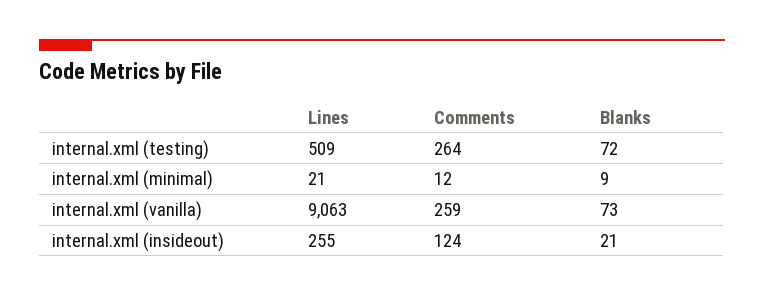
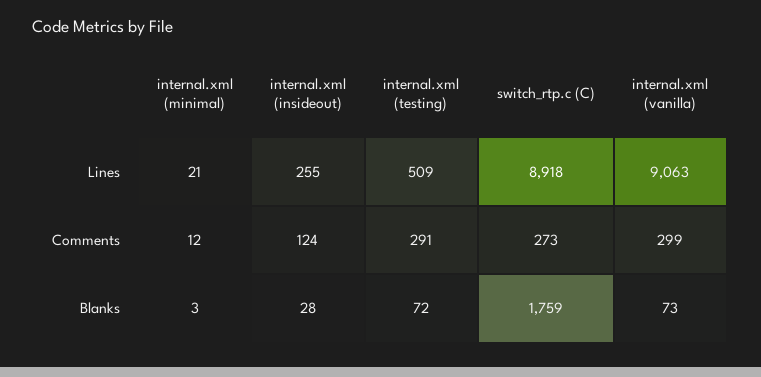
  {
    "Lines": {
      "internal.xml (testing)": 509,
      "internal.xml (minimal)": 21,
      "internal.xml (vanilla)": 9063,
-     "internal.xml (insideout)": 255
+     "internal.xml (insideout)": 255,
+     "switch_rtp.c (C)": 8918
    },
    "Comments": {
-     "internal.xml (testing)": 264,
+     "internal.xml (testing)": 291,
      "internal.xml (minimal)": 12,
-     "internal.xml (vanilla)": 259,
+     "internal.xml (vanilla)": 299,
-     "internal.xml (insideout)": 124
+     "internal.xml (insideout)": 124,
+     "switch_rtp.c (C)": 273
    },
    "Blanks": {
      "internal.xml (testing)": 72,
-     "internal.xml (minimal)": 9,
+     "internal.xml (minimal)": 3,
      "internal.xml (vanilla)": 73,
-     "internal.xml (insideout)": 21
+     "internal.xml (insideout)": 28,
+     "switch_rtp.c (C)": 1759
    }
  }

